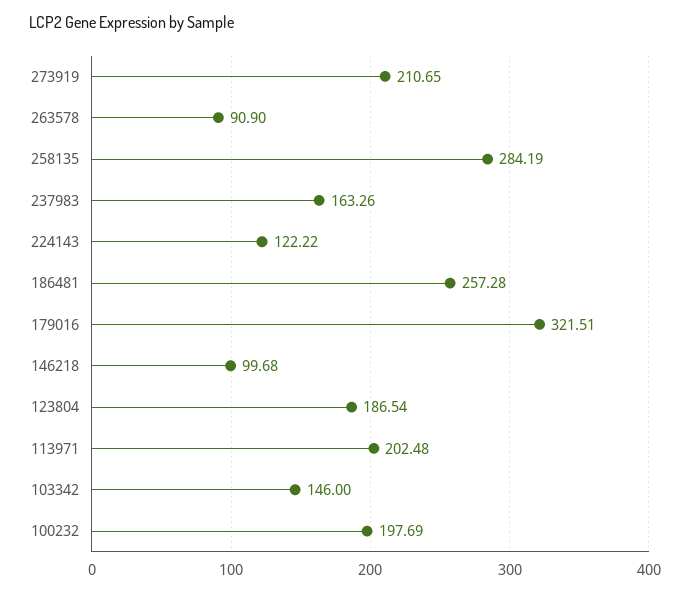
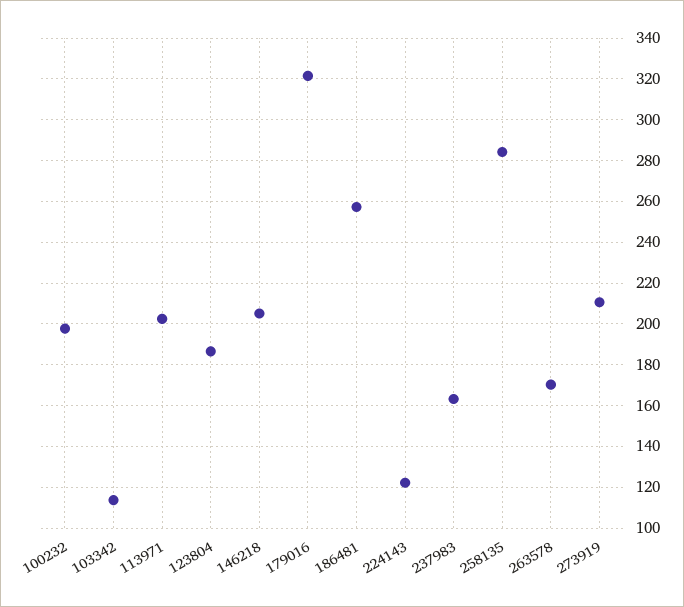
  {
    "273919": 210.65,
-   "263578": 90.9,
+   "263578": 170,
    "258135": 284.19,
    "237983": 163.26,
    "224143": 122.22,
    "186481": 257.28,
    "179016": 321.51,
-   "146218": 99.68,
+   "146218": 205,
    "123804": 186.54,
    "113971": 202.48,
-   "103342": 146,
+   "103342": 115,
    "100232": 197.69
  }

